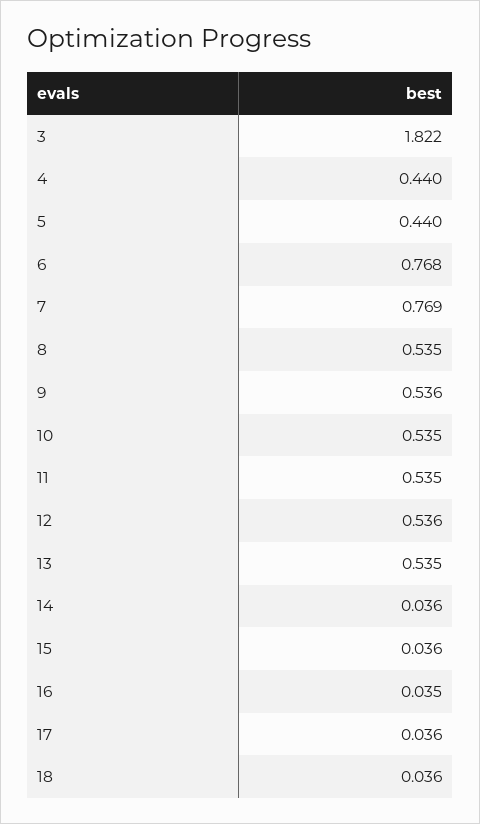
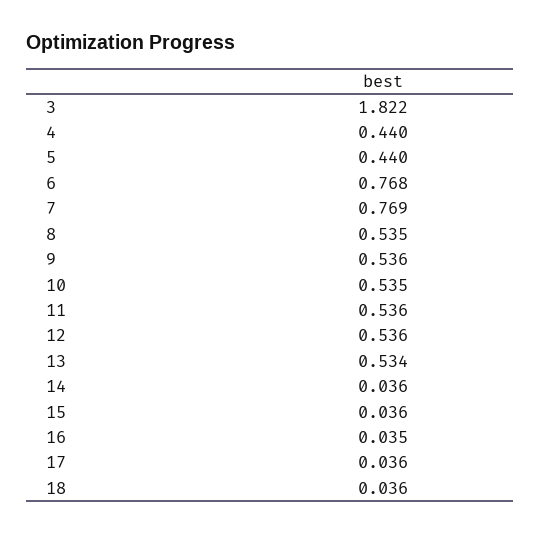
  {
    "3": 1.822,
    "4": 0.44,
    "5": 0.44,
    "6": 0.768,
    "7": 0.769,
    "8": 0.535,
    "9": 0.536,
    "10": 0.535,
-   "11": 0.535,
+   "11": 0.536,
    "12": 0.536,
-   "13": 0.535,
+   "13": 0.534,
    "14": 0.036,
    "15": 0.036,
    "16": 0.035,
    "17": 0.036,
    "18": 0.036
  }

